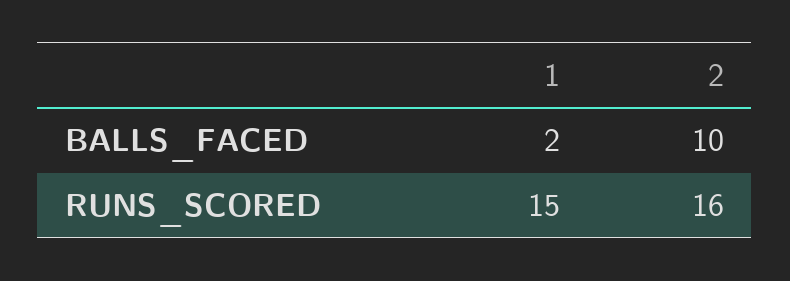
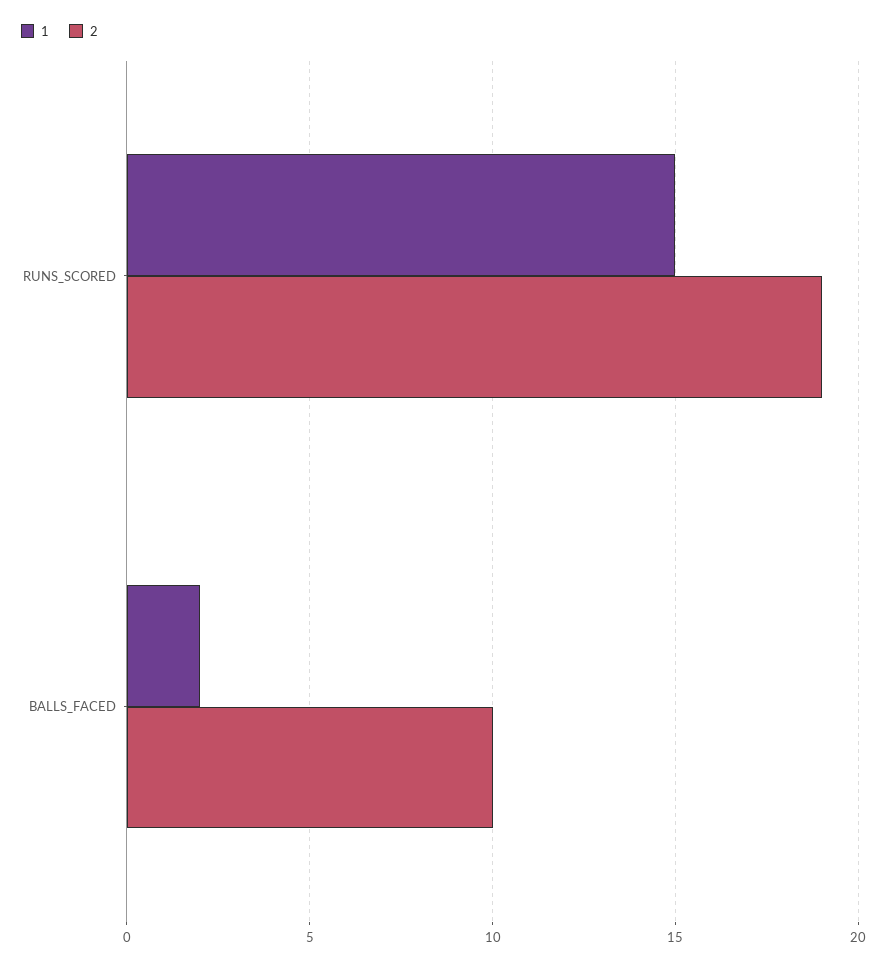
  {
    "1": {
      "BALLS_FACED": 2,
      "RUNS_SCORED": 15
    },
    "2": {
      "BALLS_FACED": 10,
-     "RUNS_SCORED": 16
+     "RUNS_SCORED": 19
    }
  }

